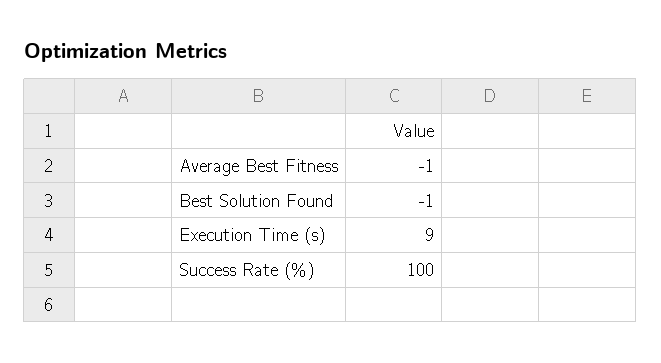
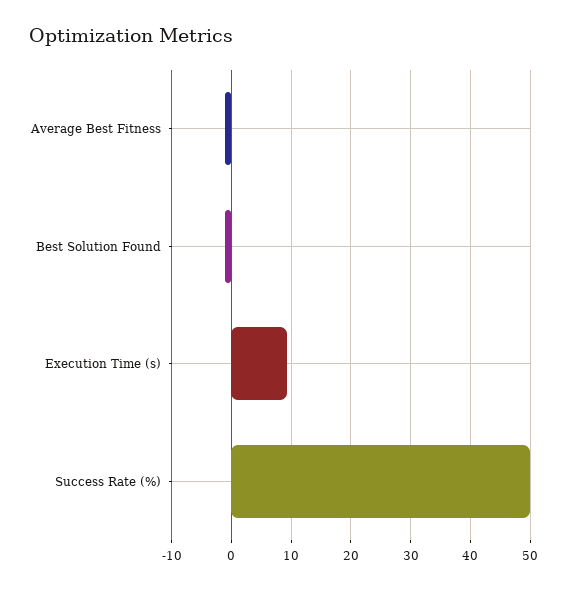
  {
    "Average Best Fitness": -1,
    "Best Solution Found": -1,
    "Execution Time (s)": 9,
-   "Success Rate (%)": 100
+   "Success Rate (%)": 50
  }

